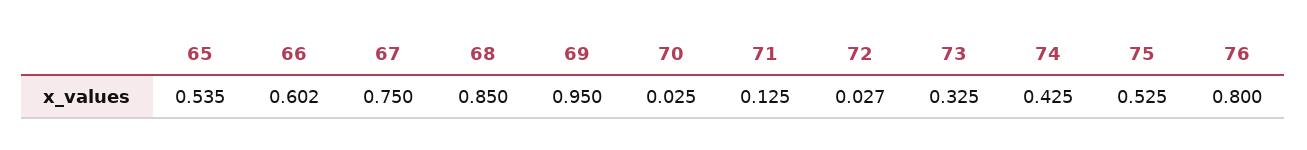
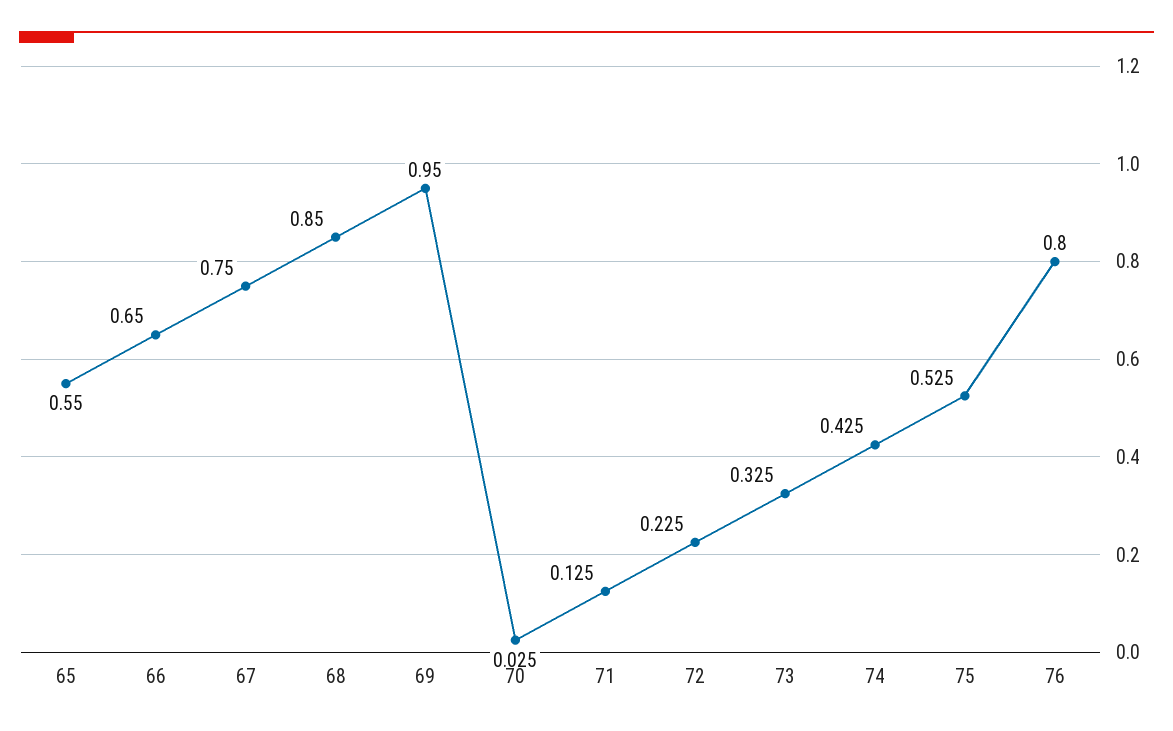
  {
-   "65": 0.535,
+   "65": 0.55,
-   "66": 0.602,
+   "66": 0.65,
    "67": 0.75,
    "68": 0.85,
    "69": 0.95,
    "70": 0.025,
    "71": 0.125,
-   "72": 0.027,
+   "72": 0.225,
    "73": 0.325,
    "74": 0.425,
    "75": 0.525,
    "76": 0.8
  }

